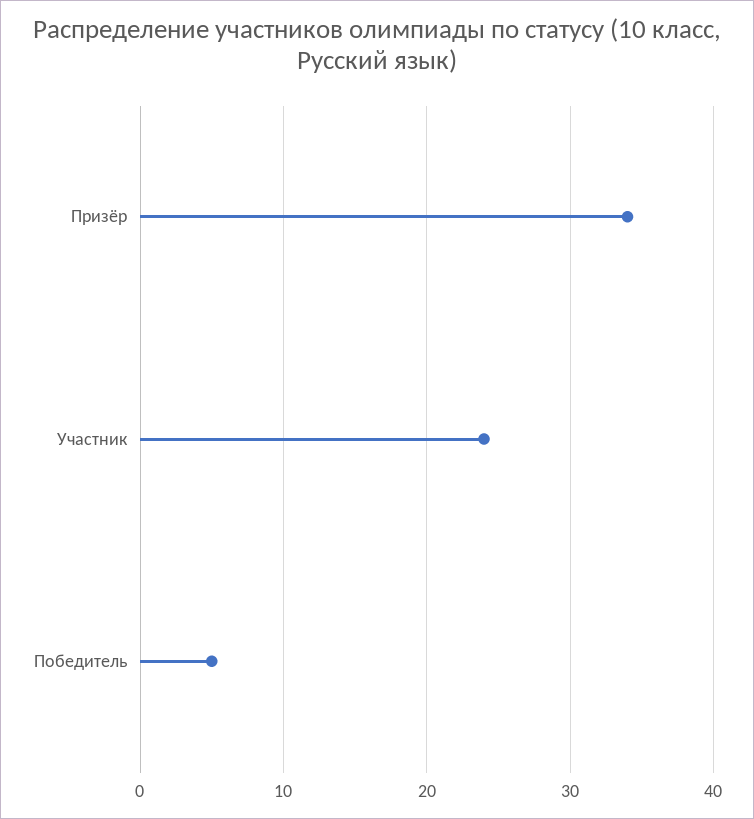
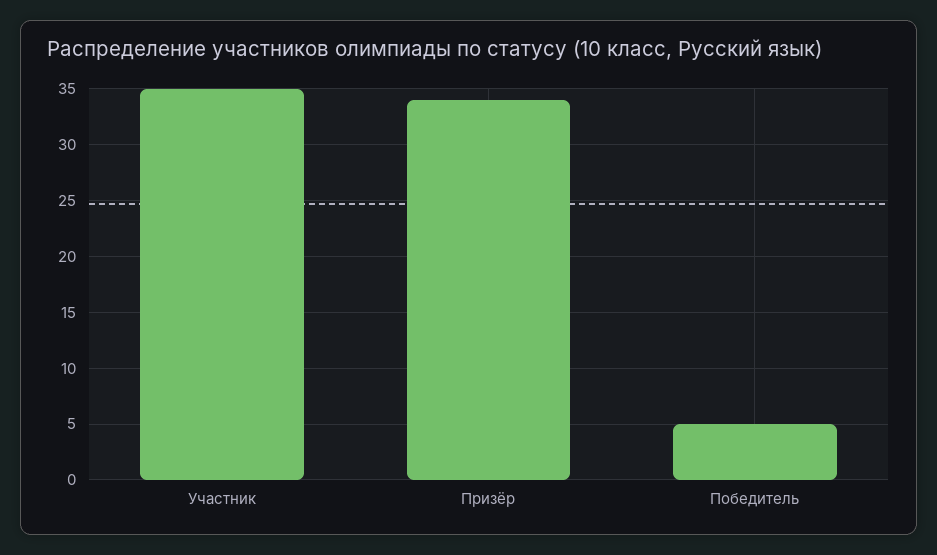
  {
    "Призёр": 34,
-   "Участник": 24,
+   "Участник": 35,
    "Победитель": 5
  }

